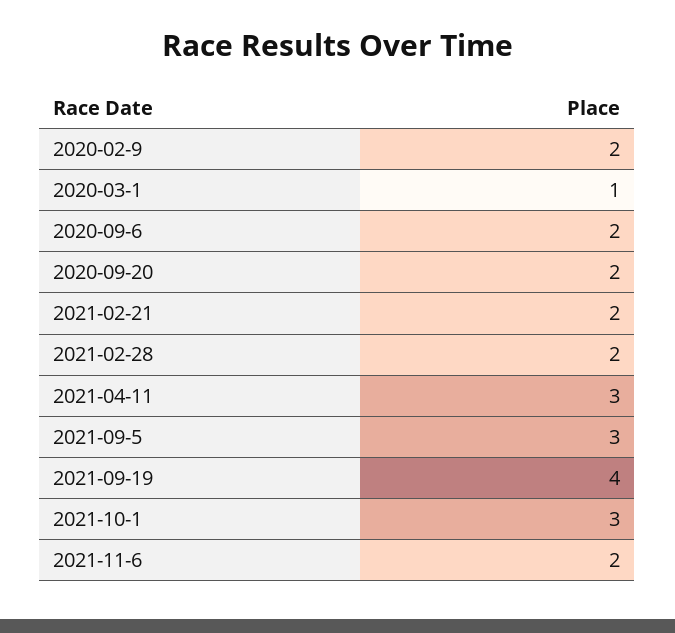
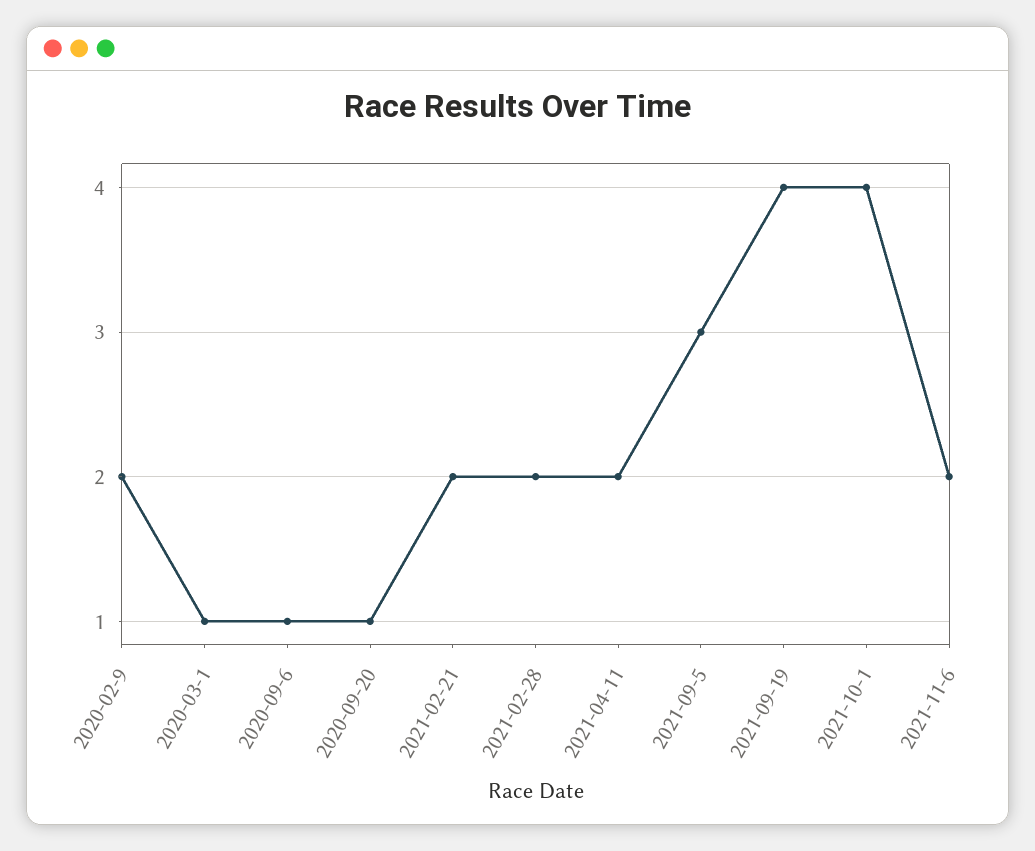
  {
    "2020-02-9": 2,
    "2020-03-1": 1,
-   "2020-09-6": 2,
+   "2020-09-6": 1,
-   "2020-09-20": 2,
+   "2020-09-20": 1,
    "2021-02-21": 2,
    "2021-02-28": 2,
-   "2021-04-11": 3,
+   "2021-04-11": 2,
    "2021-09-5": 3,
    "2021-09-19": 4,
-   "2021-10-1": 3,
+   "2021-10-1": 4,
    "2021-11-6": 2
  }

